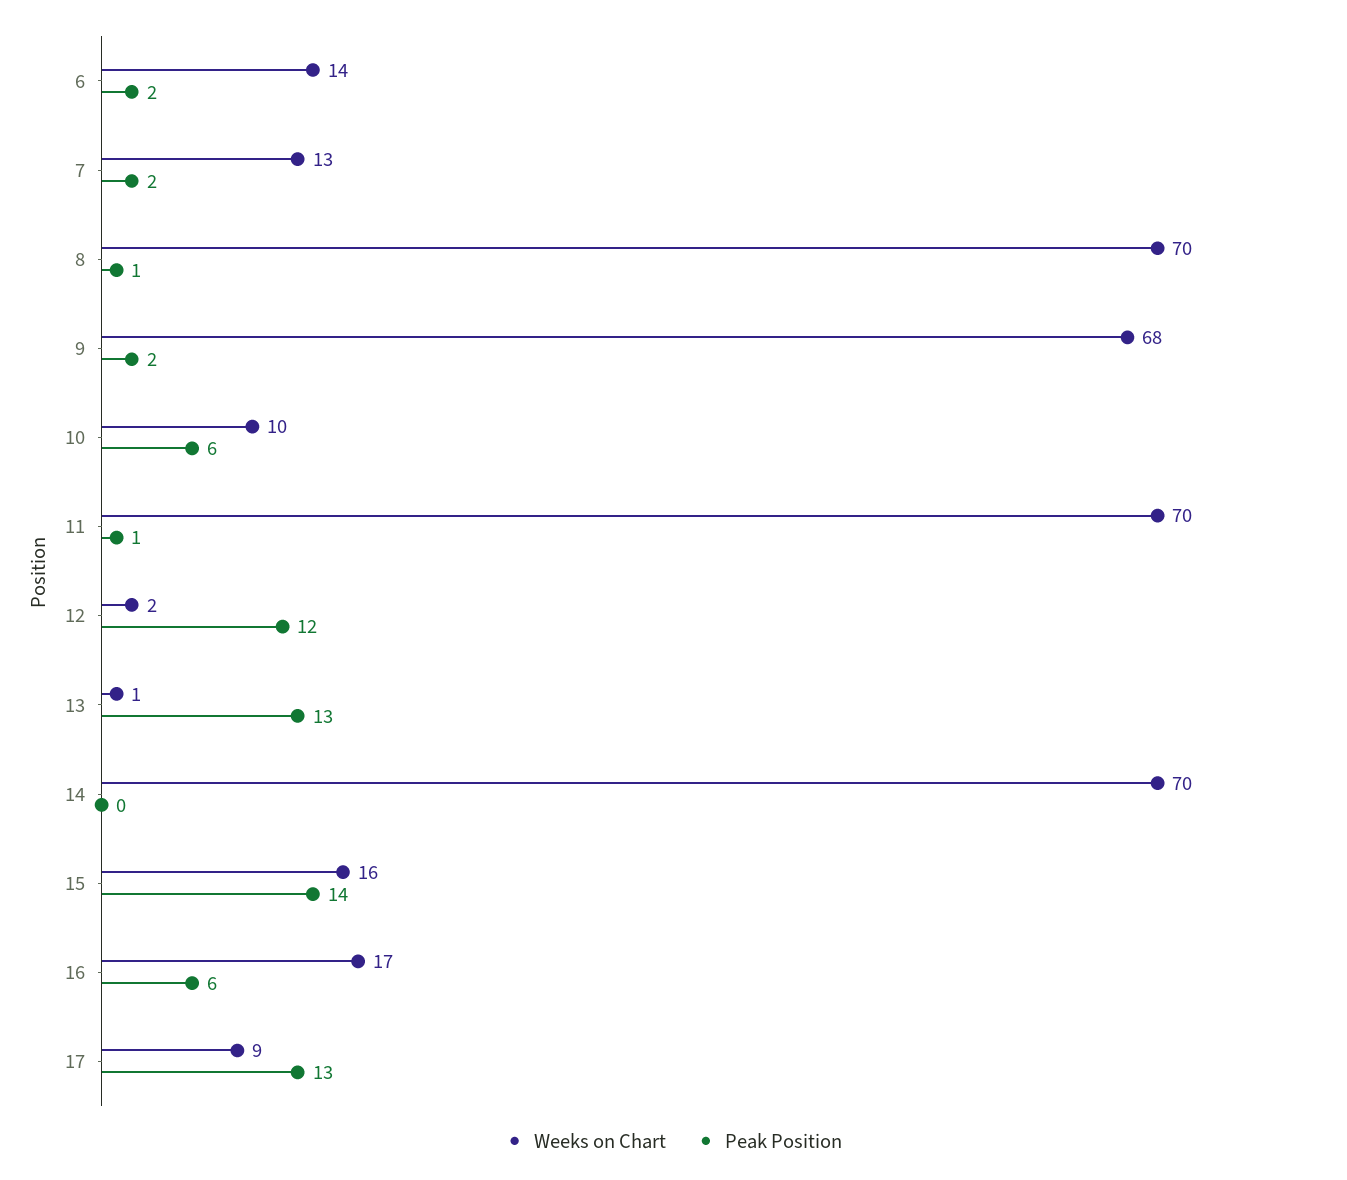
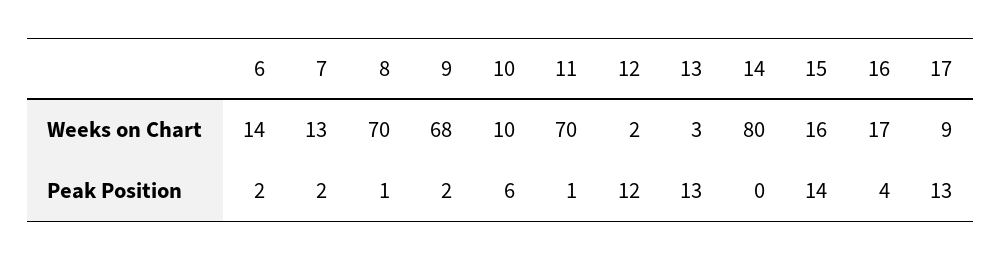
  {
    "Weeks on Chart": {
      "6": 14,
      "7": 13,
      "8": 70,
      "9": 68,
      "10": 10,
      "11": 70,
      "12": 2,
-     "13": 1,
+     "13": 3,
-     "14": 70,
+     "14": 80,
      "15": 16,
      "16": 17,
      "17": 9
    },
    "Peak Position": {
      "6": 2,
      "7": 2,
      "8": 1,
      "9": 2,
      "10": 6,
      "11": 1,
      "12": 12,
      "13": 13,
      "14": 0,
      "15": 14,
-     "16": 6,
+     "16": 4,
      "17": 13
    }
  }

